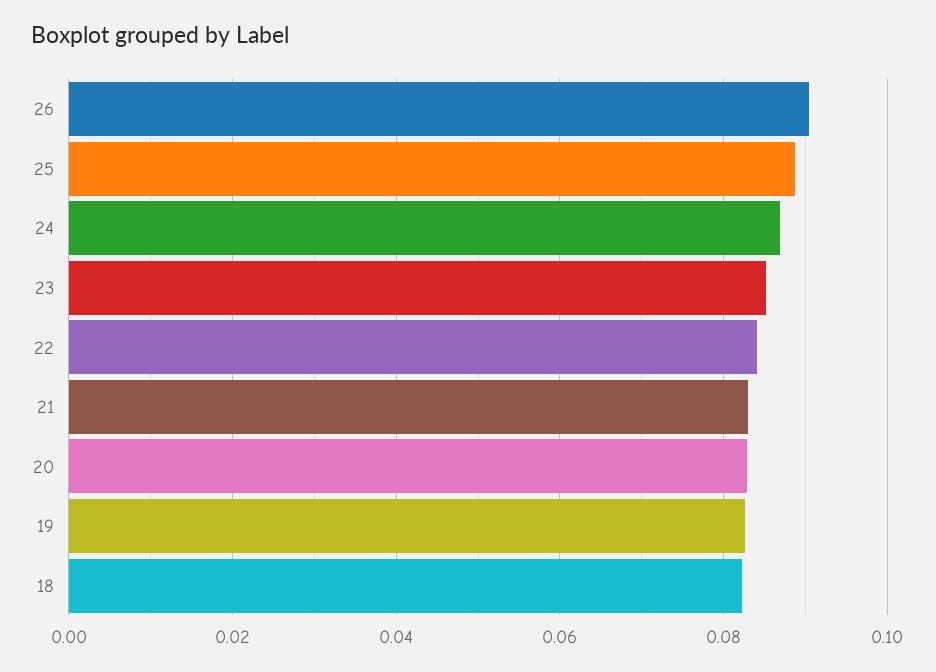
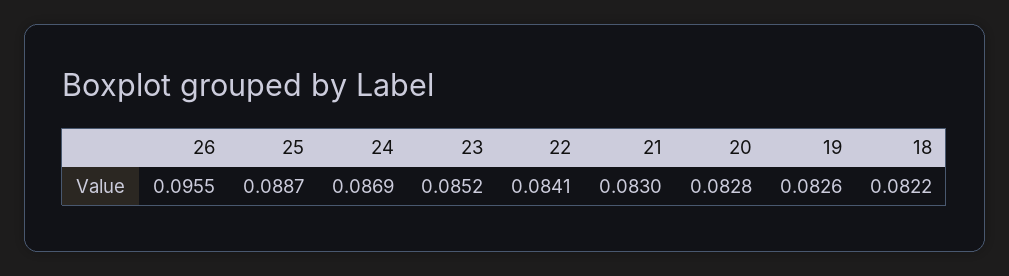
  {
-   "26": 0.09,
+   "26": 0.0955,
    "25": 0.0887,
    "24": 0.0869,
    "23": 0.0852,
    "22": 0.0841,
    "21": 0.083,
    "20": 0.0828,
    "19": 0.0826,
    "18": 0.0822
  }

